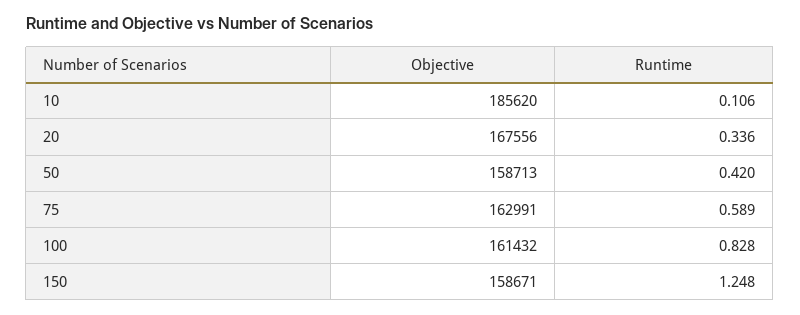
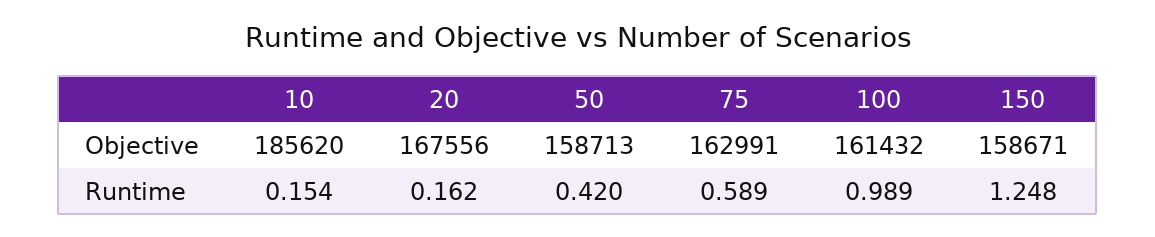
  {
    "Objective": {
      "10": 185620,
      "20": 167556,
      "50": 158713,
      "75": 162991,
      "100": 161432,
      "150": 158671
    },
    "Runtime": {
-     "10": 0.106,
+     "10": 0.154,
-     "20": 0.336,
+     "20": 0.162,
      "50": 0.42,
      "75": 0.589,
-     "100": 0.828,
+     "100": 0.989,
      "150": 1.248
    }
  }

